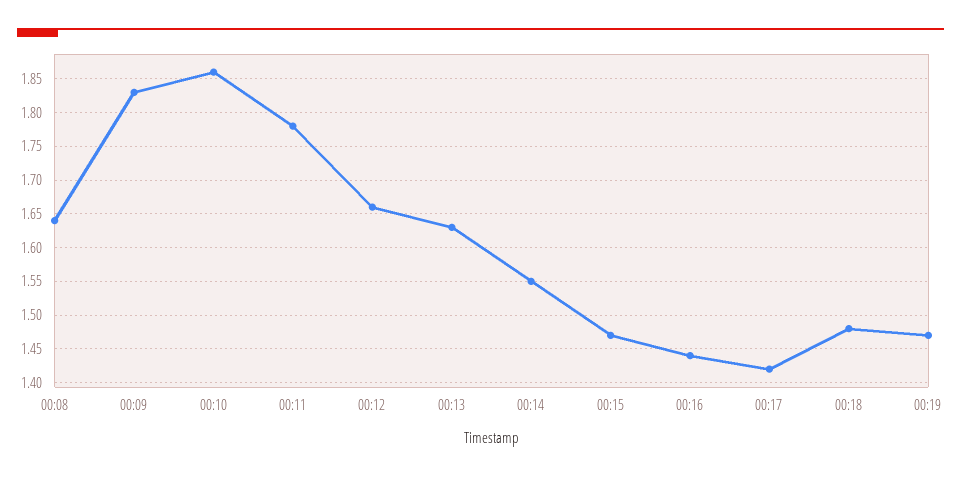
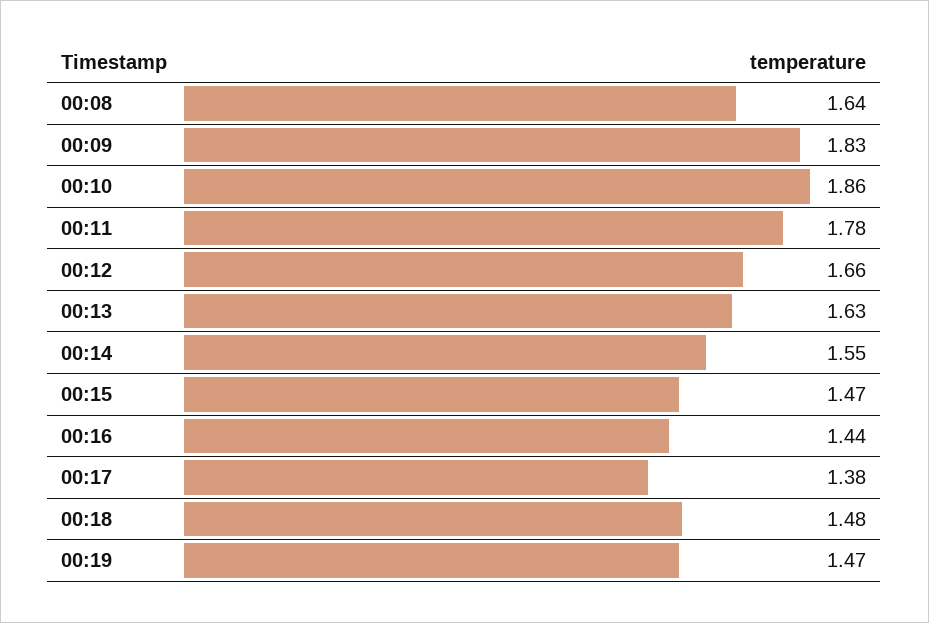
  {
    "00:08": 1.64,
    "00:09": 1.83,
    "00:10": 1.86,
    "00:11": 1.78,
    "00:12": 1.66,
    "00:13": 1.63,
    "00:14": 1.55,
    "00:15": 1.47,
    "00:16": 1.44,
-   "00:17": 1.42,
+   "00:17": 1.38,
    "00:18": 1.48,
    "00:19": 1.47
  }

